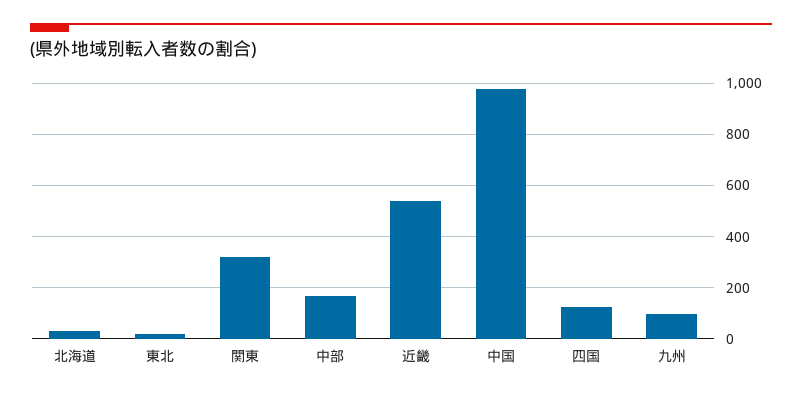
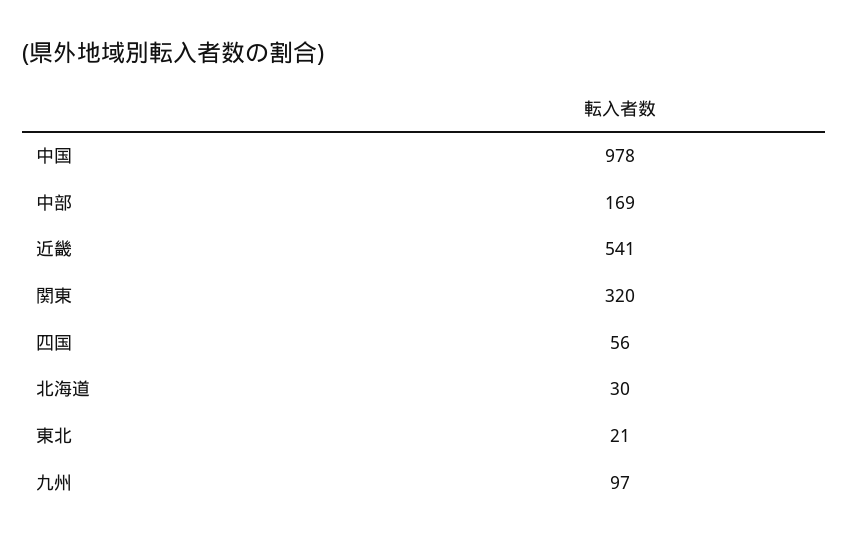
  {
    "北海道": 30,
    "東北": 21,
    "関東": 320,
    "中部": 169,
    "近畿": 541,
    "中国": 978,
-   "四国": 125,
+   "四国": 56,
    "九州": 97
  }

